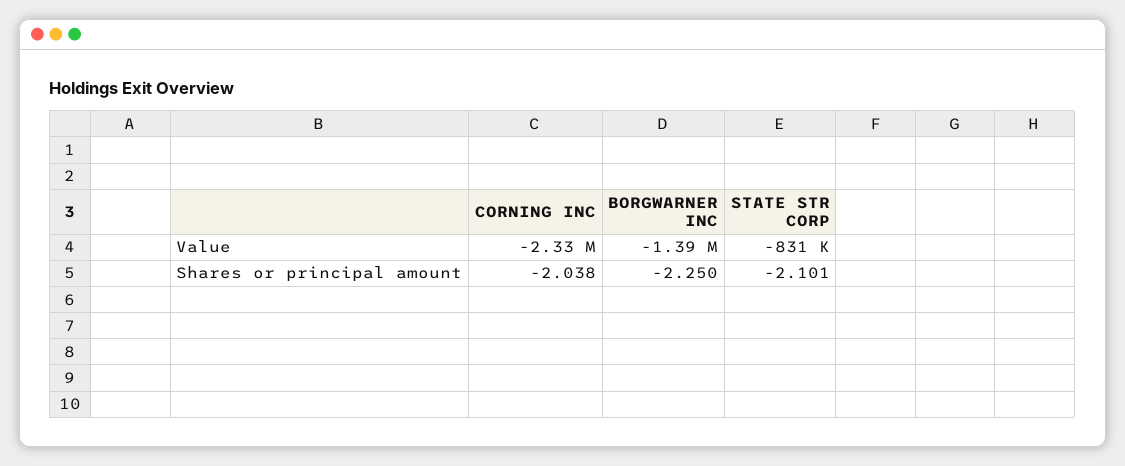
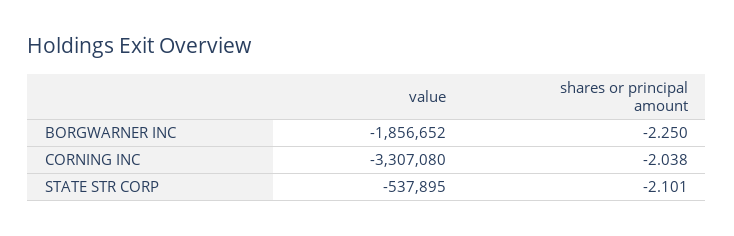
  {
    "CORNING INC": {
-     "Value": -2330000,
+     "Value": -3307080,
      "Shares or principal amount": -2.038
    },
    "BORGWARNER INC": {
-     "Value": -1390000,
+     "Value": -1856652,
      "Shares or principal amount": -2.25
    },
    "STATE STR CORP": {
-     "Value": -831000,
+     "Value": -537895,
      "Shares or principal amount": -2.101
    }
  }

